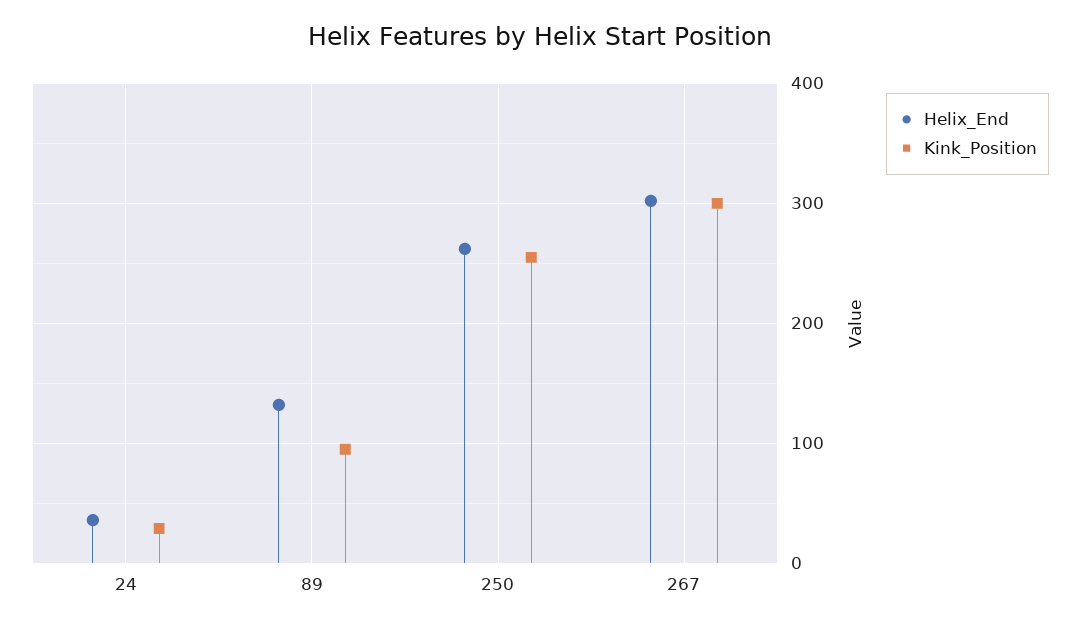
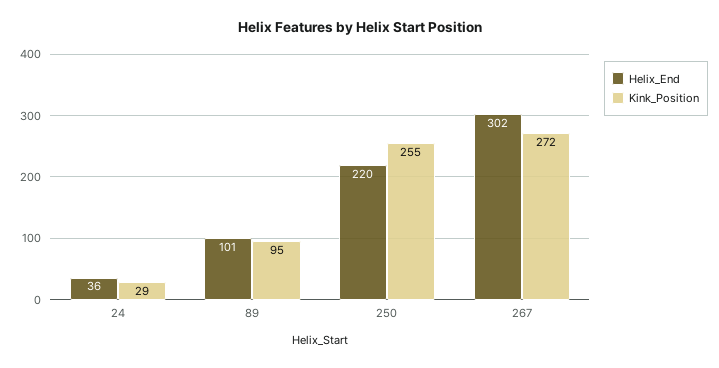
  {
    "Helix_End": {
      "24": 36,
-     "89": 130,
+     "89": 101,
-     "250": 260,
+     "250": 220,
      "267": 302
    },
    "Kink_Position": {
      "24": 29,
      "89": 95,
      "250": 255,
-     "267": 300
+     "267": 272
    }
  }

